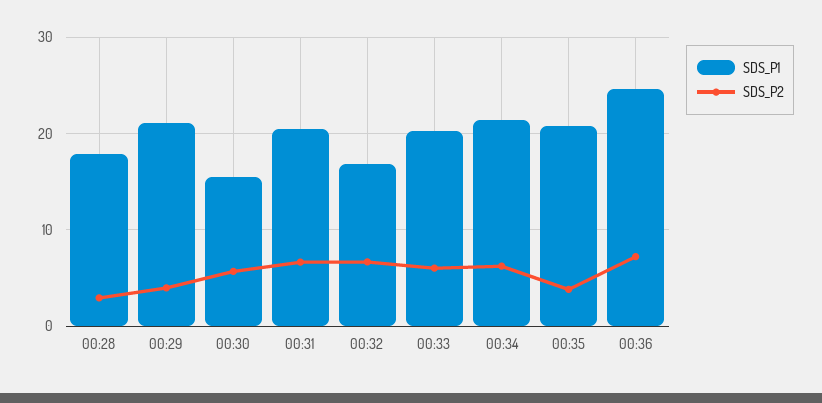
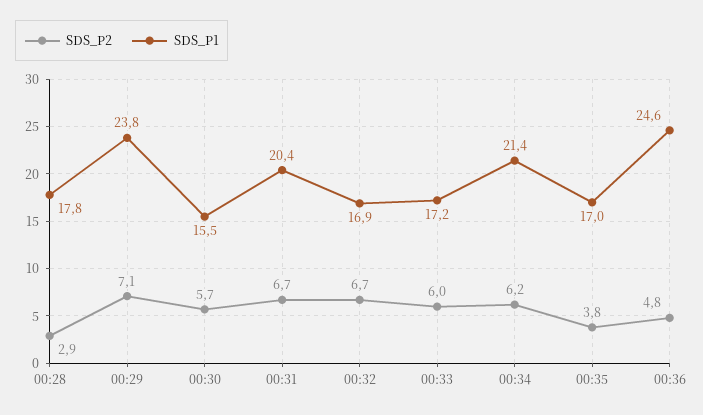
  {
    "SDS_P1": {
      "00:28": 17.8,
-     "00:29": 21,
+     "00:29": 23.8,
      "00:30": 15.5,
      "00:31": 20.4,
      "00:32": 16.9,
-     "00:33": 20,
+     "00:33": 17.2,
      "00:34": 21.4,
-     "00:35": 21,
+     "00:35": 17,
      "00:36": 24.6
    },
    "SDS_P2": {
      "00:28": 2.9,
-     "00:29": 4,
+     "00:29": 7.1,
      "00:30": 5.7,
      "00:31": 6.7,
      "00:32": 6.7,
      "00:33": 6,
      "00:34": 6.2,
      "00:35": 3.8,
-     "00:36": 7
+     "00:36": 4.8
    }
  }

